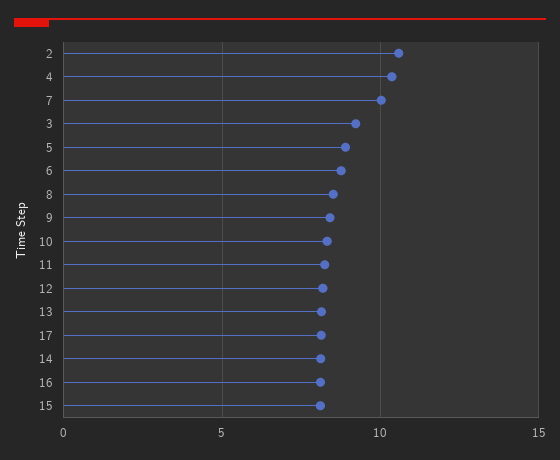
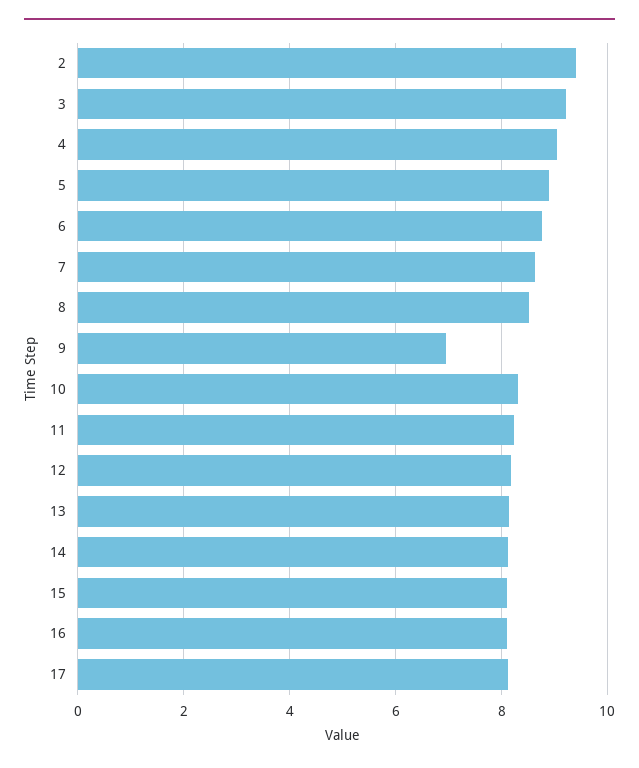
  {
-   "2": 10.5,
+   "2": 9.4,
-   "4": 10.5,
+   "4": 9,
-   "7": 10,
+   "7": 8.6,
    "3": 9.2,
    "5": 8.8,
    "6": 8.8,
    "8": 8.6,
-   "9": 8.5,
+   "9": 7,
    "10": 8.4,
    "11": 8.2,
    "12": 8.2,
    "13": 8.2,
    "17": 8.2,
    "14": 8.2,
    "16": 8.2,
    "15": 8.2
  }

